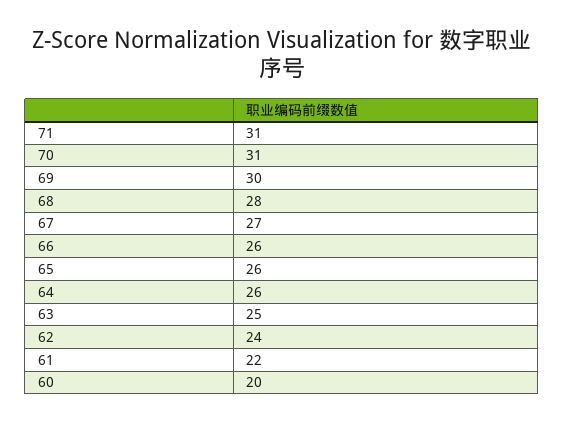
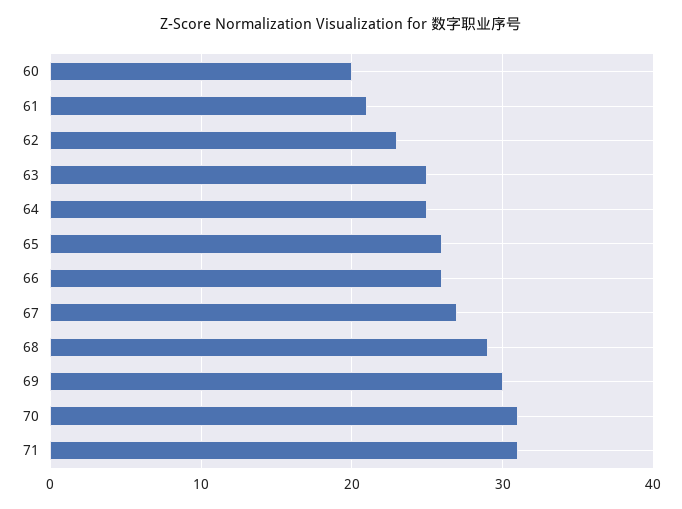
  {
    "71": 31,
    "70": 31,
    "69": 30,
-   "68": 28,
+   "68": 29,
    "67": 27,
    "66": 26,
    "65": 26,
-   "64": 26,
+   "64": 25,
    "63": 25,
-   "62": 24,
+   "62": 23,
-   "61": 22,
+   "61": 21,
    "60": 20
  }

